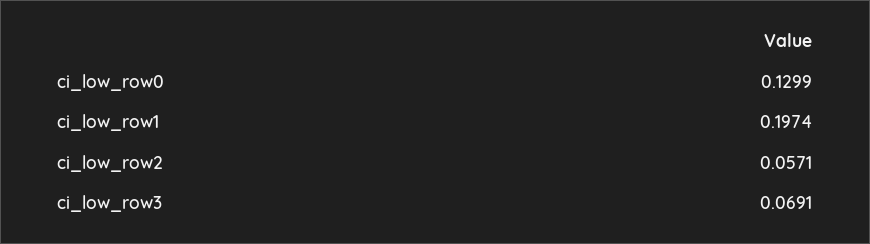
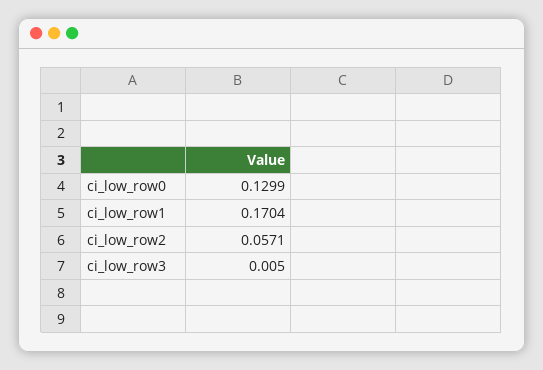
  {
    "ci_low_row0": 0.1299,
-   "ci_low_row1": 0.1974,
+   "ci_low_row1": 0.1704,
    "ci_low_row2": 0.0571,
-   "ci_low_row3": 0.0691
+   "ci_low_row3": 0.005
  }

